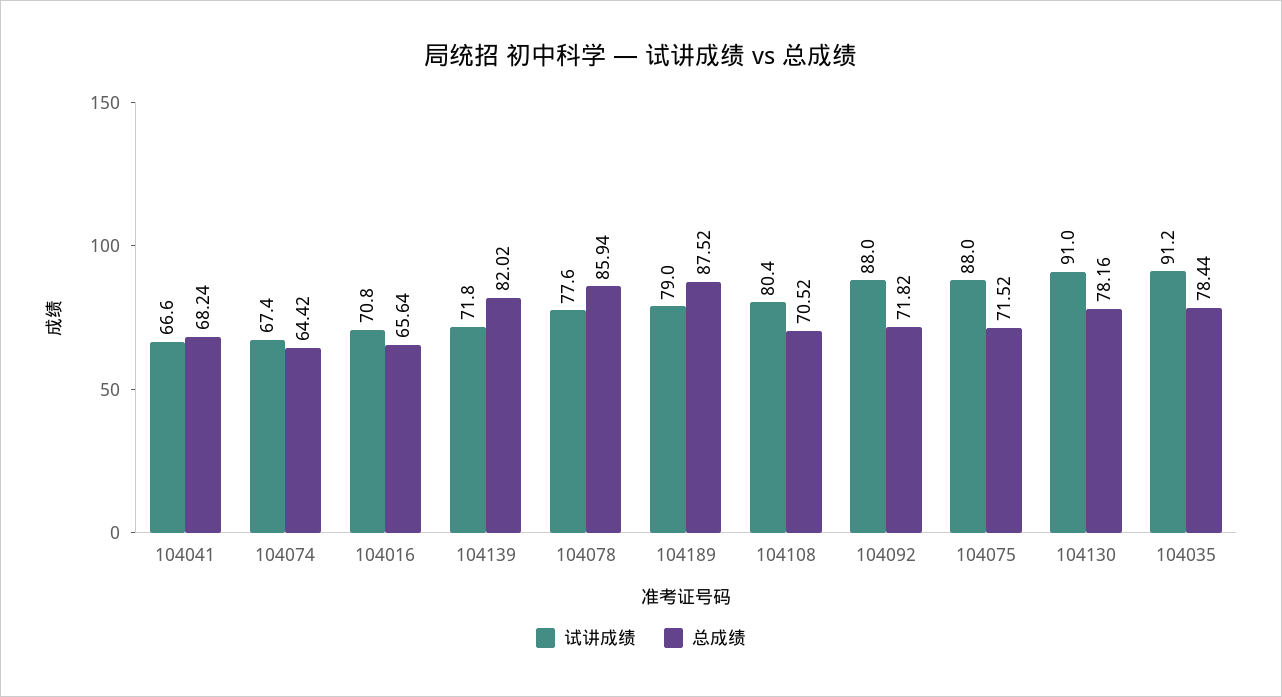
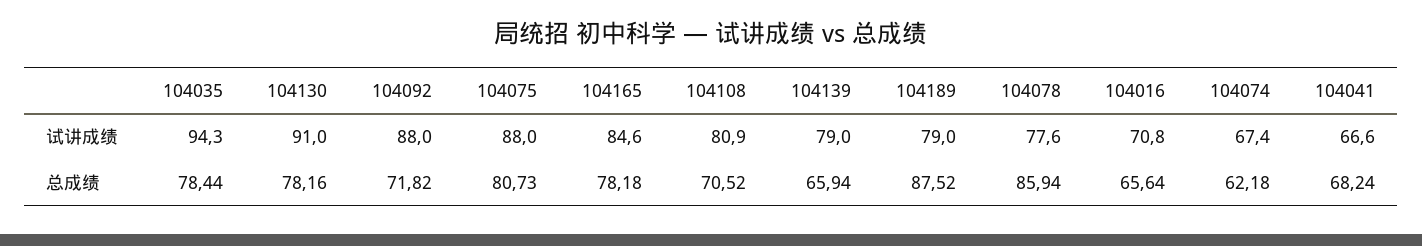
  {
    "试讲成绩": {
      "104041": 66.6,
      "104074": 67.4,
      "104016": 70.8,
-     "104139": 71.8,
+     "104139": 79,
      "104078": 77.6,
      "104189": 79,
-     "104108": 80.4,
+     "104108": 80.9,
      "104092": 88,
      "104075": 88,
      "104130": 91,
-     "104035": 91.2
+     "104035": 94.3,
+     "104165": 84.6
    },
    "总成绩": {
      "104041": 68.24,
-     "104074": 64.42,
+     "104074": 62.18,
      "104016": 65.64,
-     "104139": 82.02,
+     "104139": 65.94,
      "104078": 85.94,
      "104189": 87.52,
      "104108": 70.52,
      "104092": 71.82,
-     "104075": 71.52,
+     "104075": 80.73,
      "104130": 78.16,
-     "104035": 78.44
+     "104035": 78.44,
+     "104165": 78.18
    }
  }

